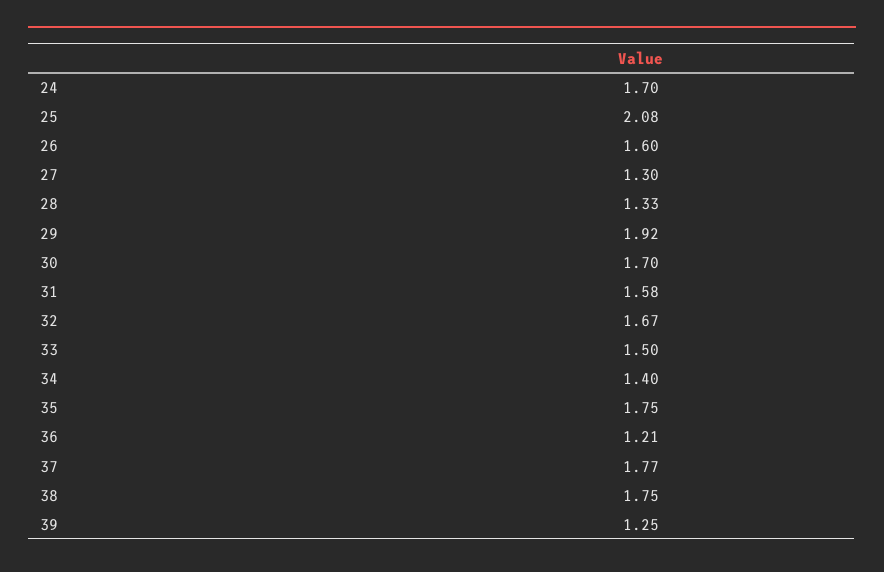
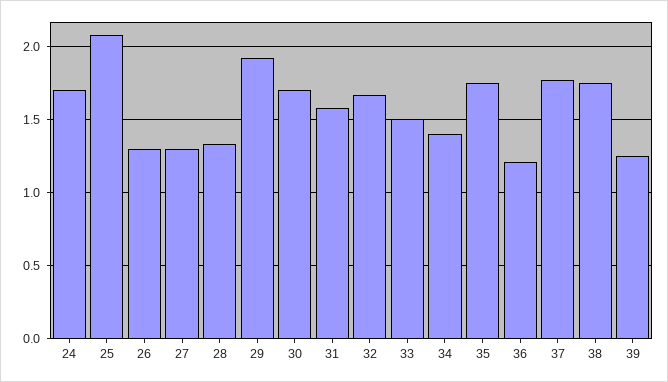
  {
    "24": 1.7,
    "25": 2.08,
-   "26": 1.6,
+   "26": 1.3,
    "27": 1.3,
    "28": 1.33,
    "29": 1.92,
    "30": 1.7,
    "31": 1.58,
    "32": 1.67,
    "33": 1.5,
    "34": 1.4,
    "35": 1.75,
    "36": 1.21,
    "37": 1.77,
    "38": 1.75,
    "39": 1.25
  }

